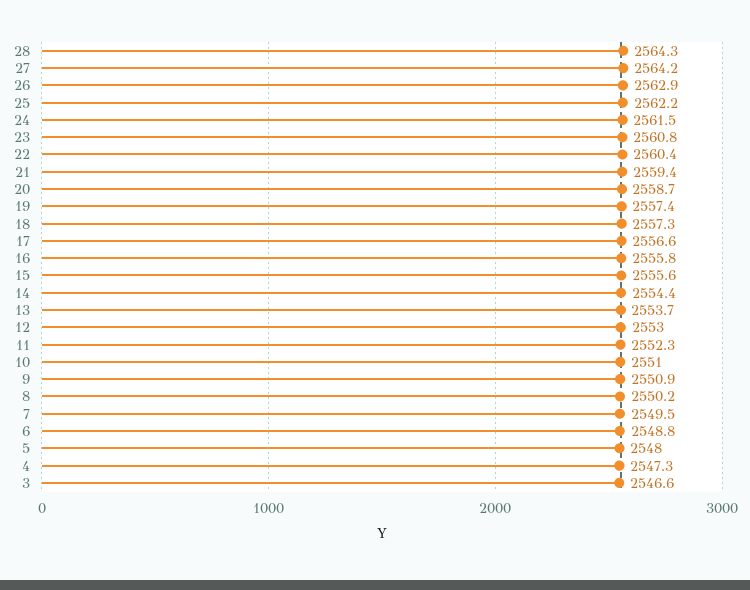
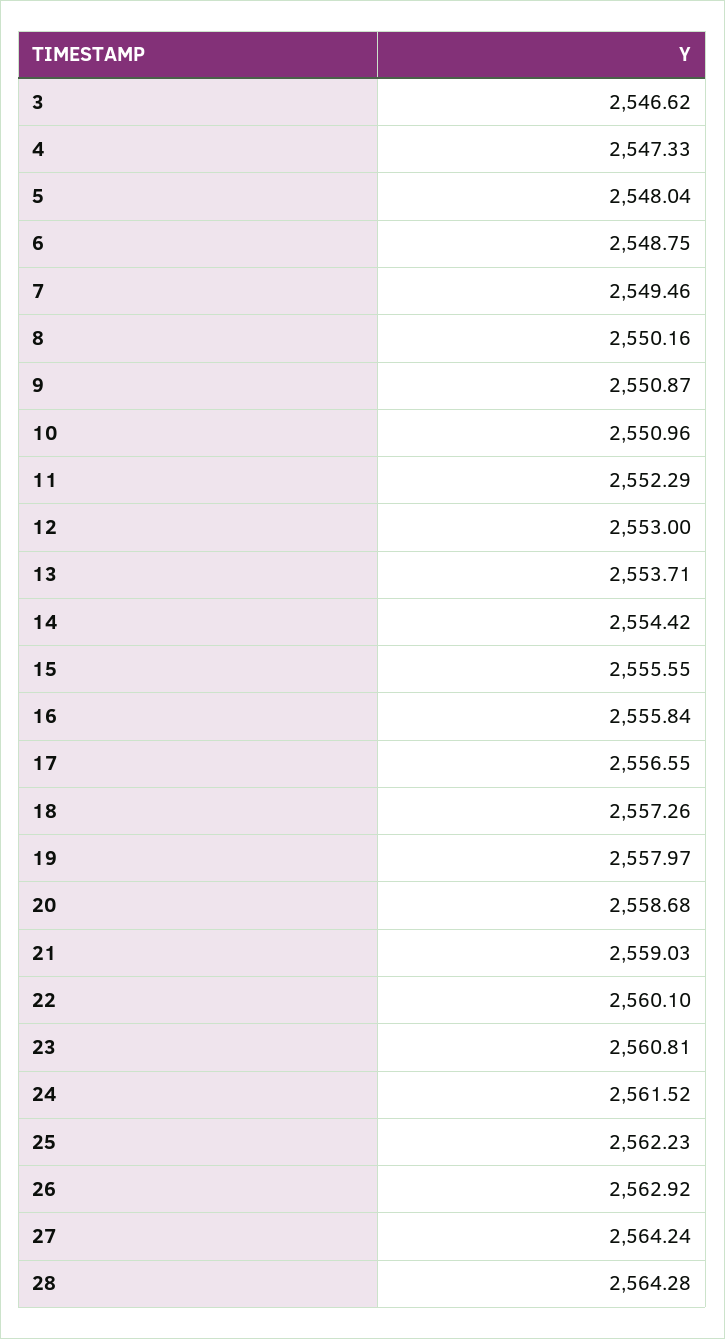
  {
    "28": 2564.28,
    "27": 2564.24,
    "26": 2562.92,
    "25": 2562.23,
    "24": 2561.52,
    "23": 2560.81,
-   "22": 2560.4,
+   "22": 2560.1,
-   "21": 2559.4,
+   "21": 2559.03,
    "20": 2558.68,
-   "19": 2557.4,
+   "19": 2557.97,
    "18": 2557.26,
    "17": 2556.55,
    "16": 2555.84,
    "15": 2555.55,
    "14": 2554.42,
    "13": 2553.71,
    "12": 2553,
    "11": 2552.29,
    "10": 2550.96,
    "9": 2550.87,
    "8": 2550.16,
    "7": 2549.46,
    "6": 2548.75,
    "5": 2548.04,
    "4": 2547.33,
    "3": 2546.62
  }

